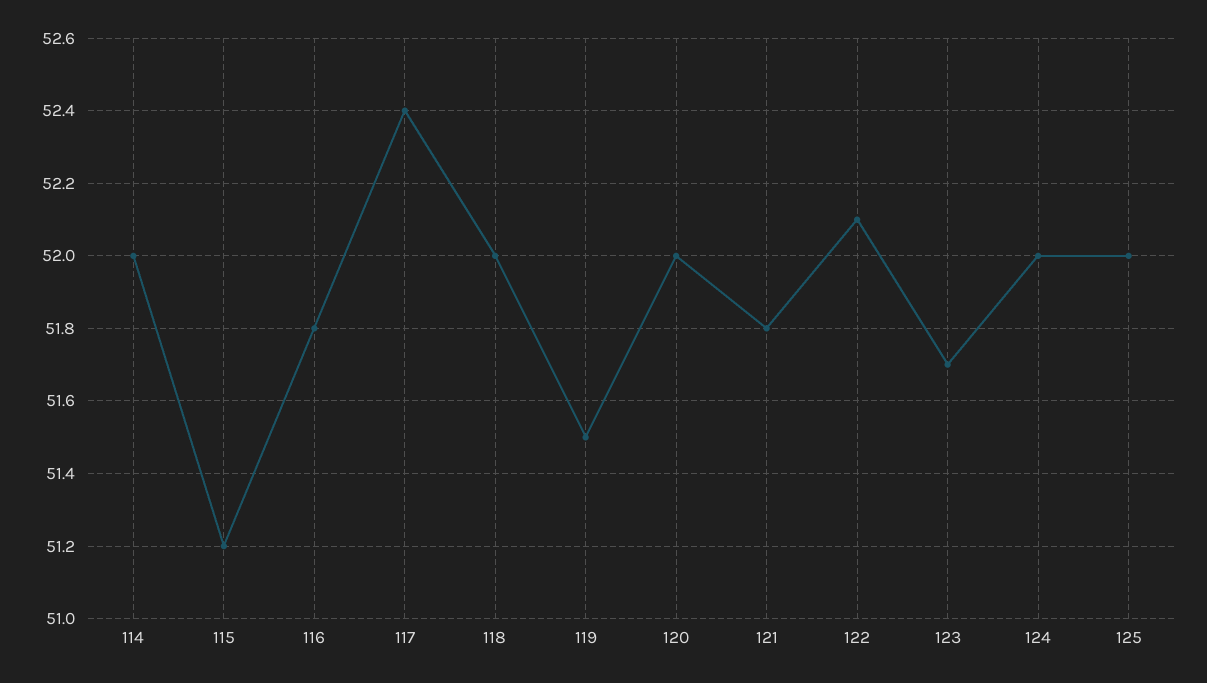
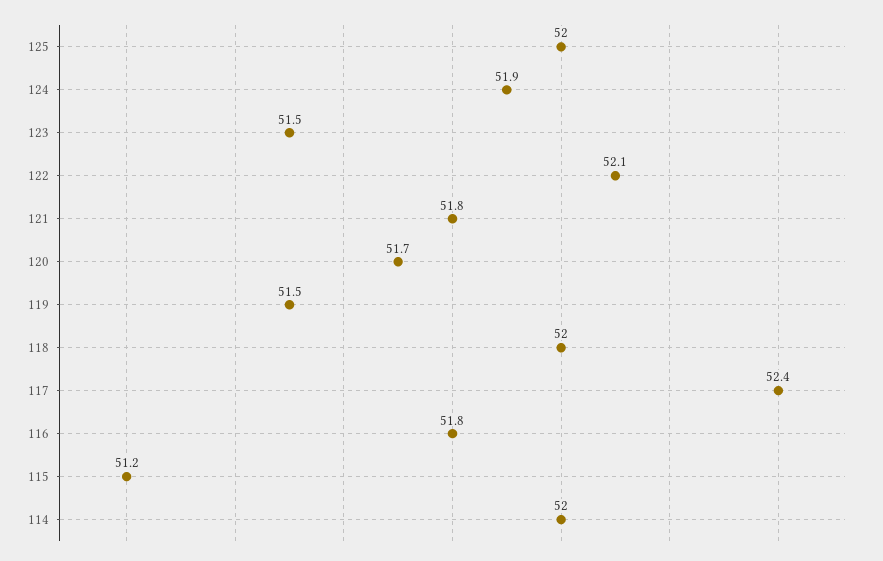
  {
    "114": 52,
    "115": 51.2,
    "116": 51.8,
    "117": 52.4,
    "118": 52,
    "119": 51.5,
-   "120": 52,
+   "120": 51.7,
    "121": 51.8,
    "122": 52.1,
-   "123": 51.7,
+   "123": 51.5,
-   "124": 52,
+   "124": 51.9,
    "125": 52
  }

